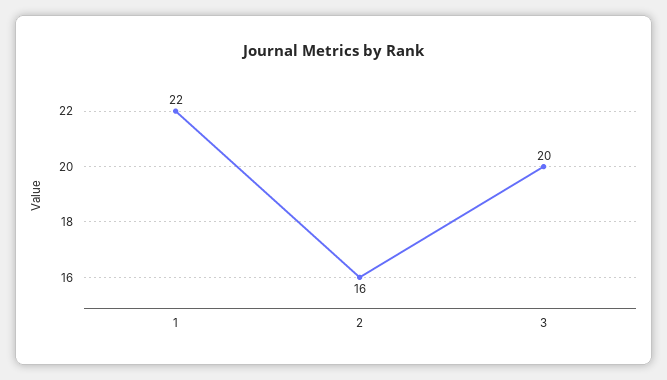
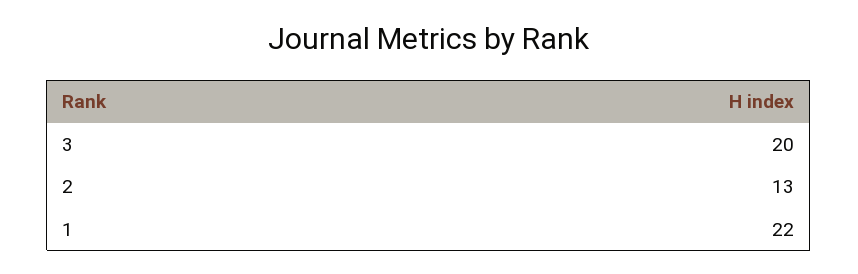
  {
    "1": 22,
-   "2": 16,
+   "2": 13,
    "3": 20
  }

